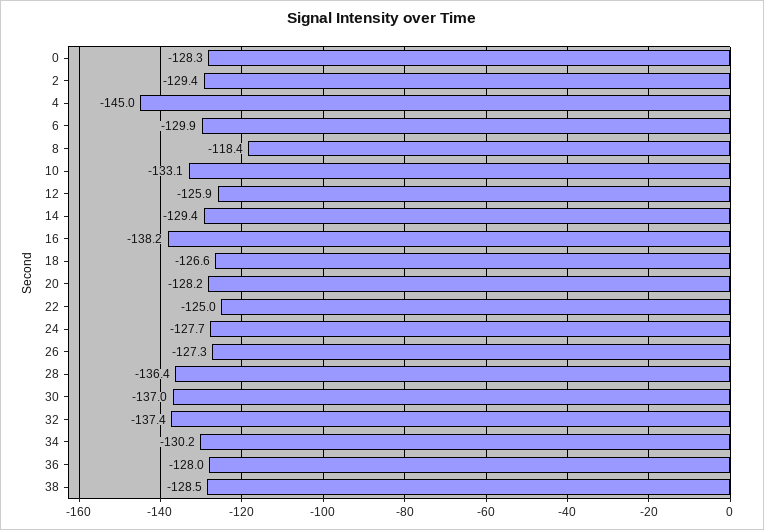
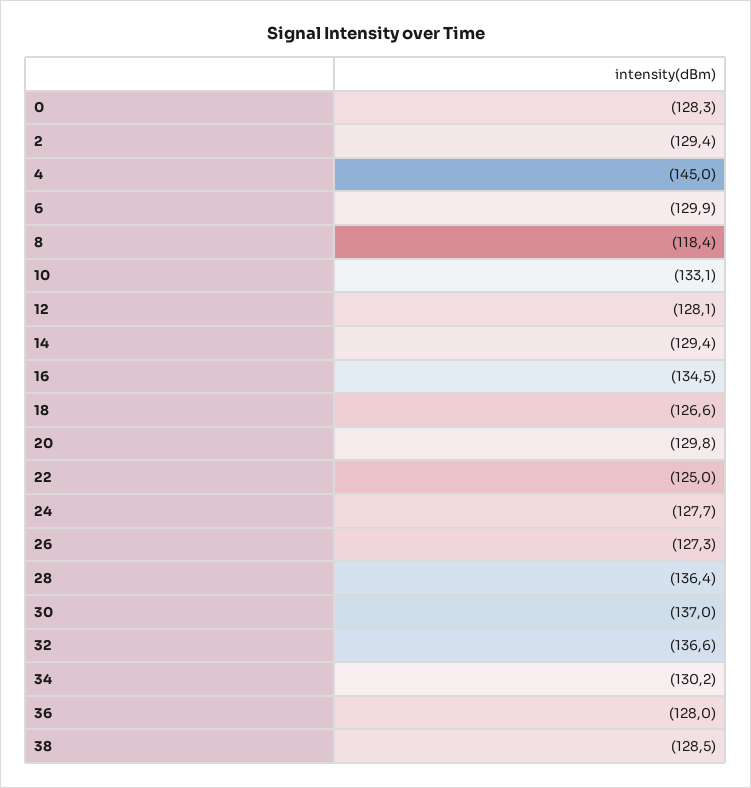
  {
    "0": -128.3,
    "2": -129.4,
    "4": -145,
    "6": -129.9,
    "8": -118.4,
    "10": -133.1,
-   "12": -125.9,
+   "12": -128.1,
    "14": -129.4,
-   "16": -138.2,
+   "16": -134.5,
    "18": -126.6,
-   "20": -128.2,
+   "20": -129.8,
    "22": -125,
    "24": -127.7,
    "26": -127.3,
    "28": -136.4,
    "30": -137,
-   "32": -137.4,
+   "32": -136.6,
    "34": -130.2,
    "36": -128,
    "38": -128.5
  }

